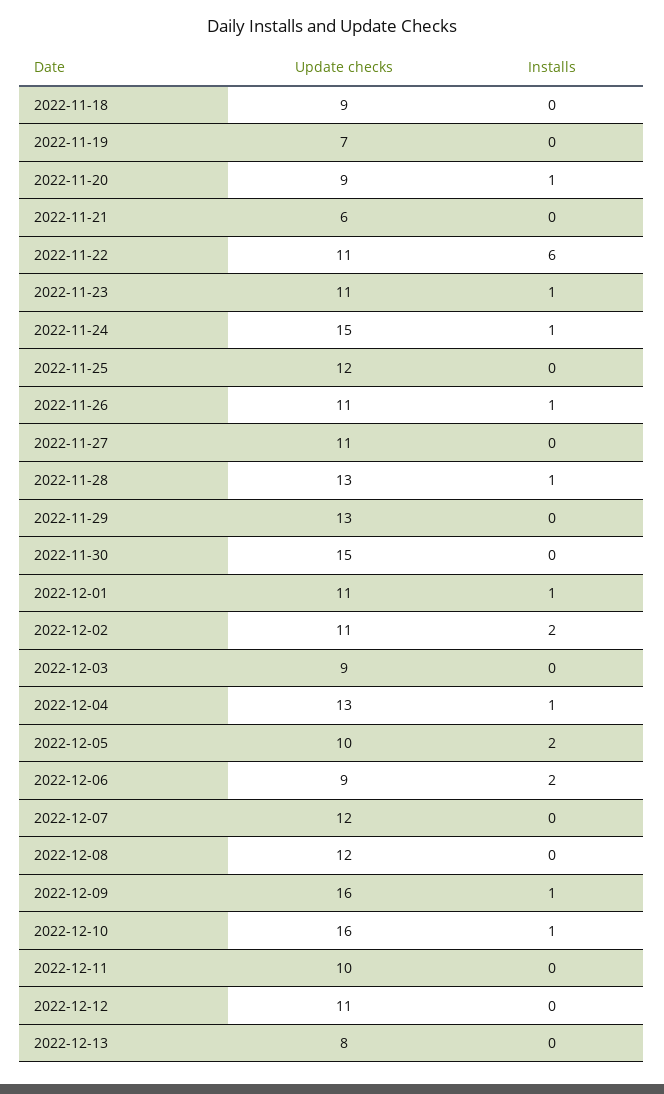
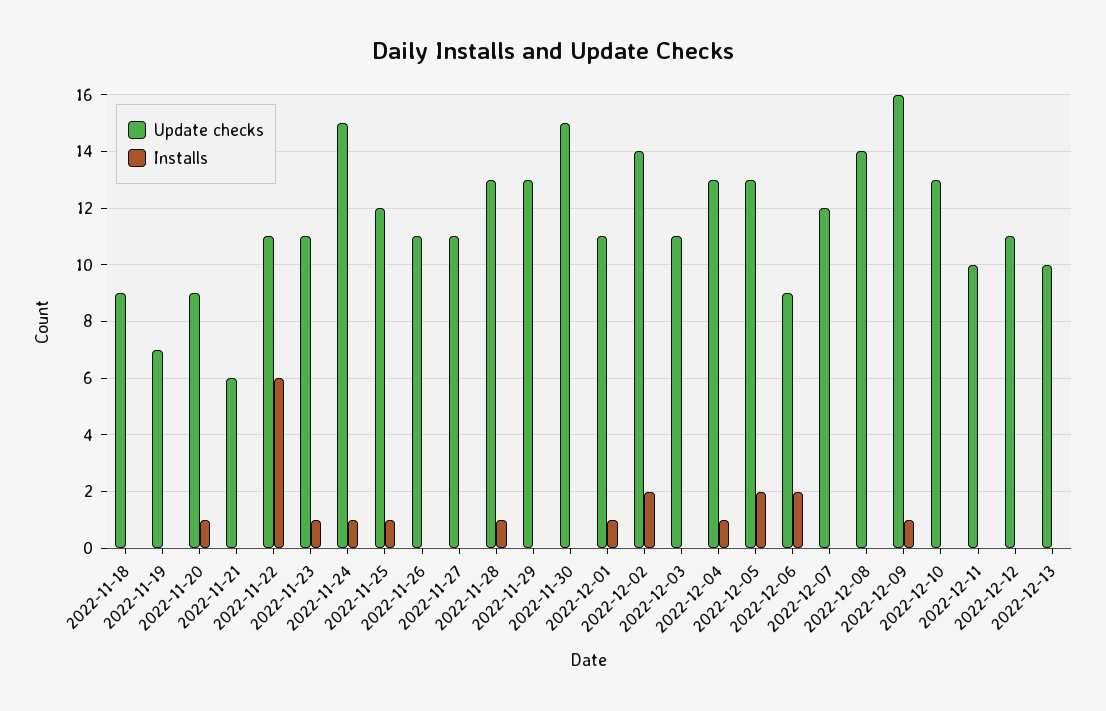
  {
    "Update checks": {
      "2022-11-18": 9,
      "2022-11-19": 7,
      "2022-11-20": 9,
      "2022-11-21": 6,
      "2022-11-22": 11,
      "2022-11-23": 11,
      "2022-11-24": 15,
      "2022-11-25": 12,
      "2022-11-26": 11,
      "2022-11-27": 11,
      "2022-11-28": 13,
      "2022-11-29": 13,
      "2022-11-30": 15,
      "2022-12-01": 11,
-     "2022-12-02": 11,
+     "2022-12-02": 14,
-     "2022-12-03": 9,
+     "2022-12-03": 11,
      "2022-12-04": 13,
-     "2022-12-05": 10,
+     "2022-12-05": 13,
      "2022-12-06": 9,
      "2022-12-07": 12,
-     "2022-12-08": 12,
+     "2022-12-08": 14,
      "2022-12-09": 16,
-     "2022-12-10": 16,
+     "2022-12-10": 13,
      "2022-12-11": 10,
      "2022-12-12": 11,
-     "2022-12-13": 8
+     "2022-12-13": 10
    },
    "Installs": {
      "2022-11-18": 0,
      "2022-11-19": 0,
      "2022-11-20": 1,
      "2022-11-21": 0,
      "2022-11-22": 6,
      "2022-11-23": 1,
      "2022-11-24": 1,
-     "2022-11-25": 0,
+     "2022-11-25": 1,
-     "2022-11-26": 1,
+     "2022-11-26": 0,
      "2022-11-27": 0,
      "2022-11-28": 1,
      "2022-11-29": 0,
      "2022-11-30": 0,
      "2022-12-01": 1,
      "2022-12-02": 2,
      "2022-12-03": 0,
      "2022-12-04": 1,
      "2022-12-05": 2,
      "2022-12-06": 2,
      "2022-12-07": 0,
      "2022-12-08": 0,
      "2022-12-09": 1,
-     "2022-12-10": 1,
+     "2022-12-10": 0,
      "2022-12-11": 0,
      "2022-12-12": 0,
      "2022-12-13": 0
    }
  }

